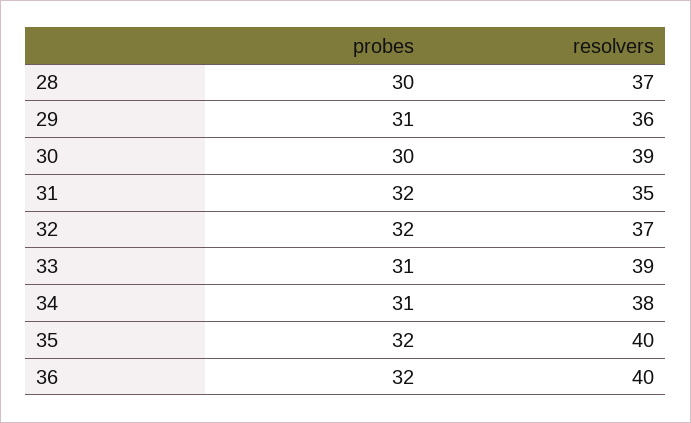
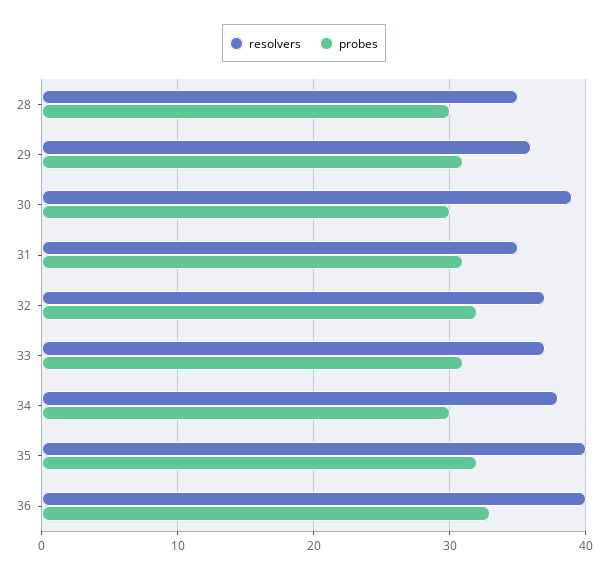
  {
    "probes": {
      "28": 30,
      "29": 31,
      "30": 30,
-     "31": 32,
+     "31": 31,
      "32": 32,
      "33": 31,
-     "34": 31,
+     "34": 30,
      "35": 32,
-     "36": 32
+     "36": 33
    },
    "resolvers": {
-     "28": 37,
+     "28": 35,
      "29": 36,
      "30": 39,
      "31": 35,
      "32": 37,
-     "33": 39,
+     "33": 37,
      "34": 38,
      "35": 40,
      "36": 40
    }
  }

